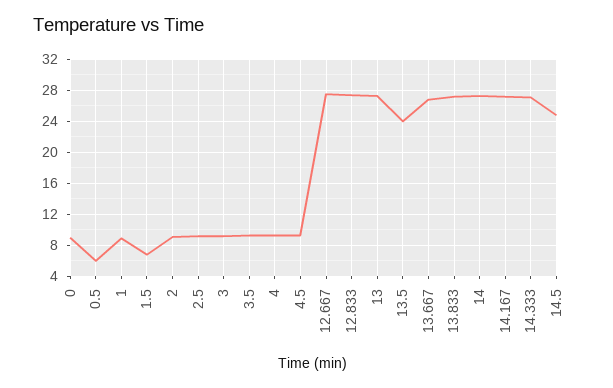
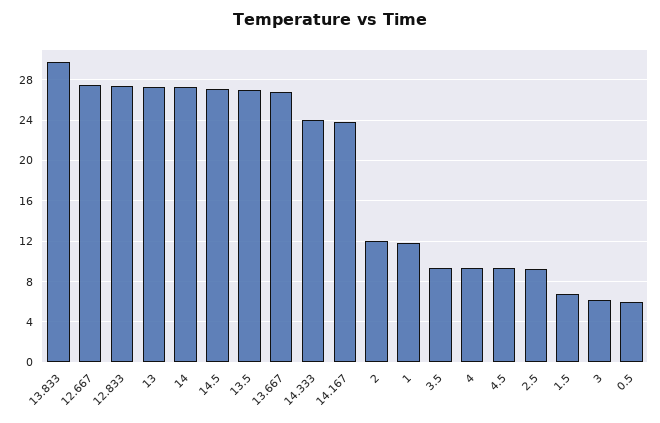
  {
-   "0": 9,
    "0.5": 6,
-   "1": 9,
+   "1": 12,
    "1.5": 7,
-   "2": 9,
+   "2": 12,
    "2.5": 9,
-   "3": 9,
+   "3": 6,
    "3.5": 9,
    "4": 9,
    "4.5": 9,
    "12.667": 28,
    "12.833": 27,
    "13": 27,
-   "13.5": 24,
+   "13.5": 27,
    "13.667": 27,
-   "13.833": 27,
+   "13.833": 30,
    "14": 27,
-   "14.167": 27,
+   "14.167": 24,
-   "14.333": 27,
+   "14.333": 24,
-   "14.5": 25
+   "14.5": 27
  }

